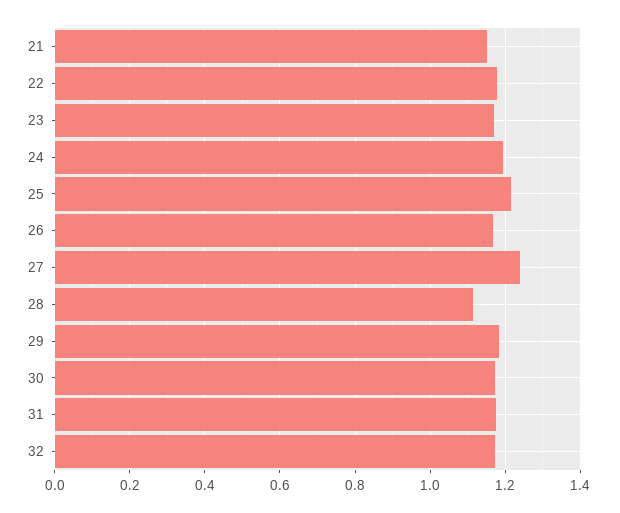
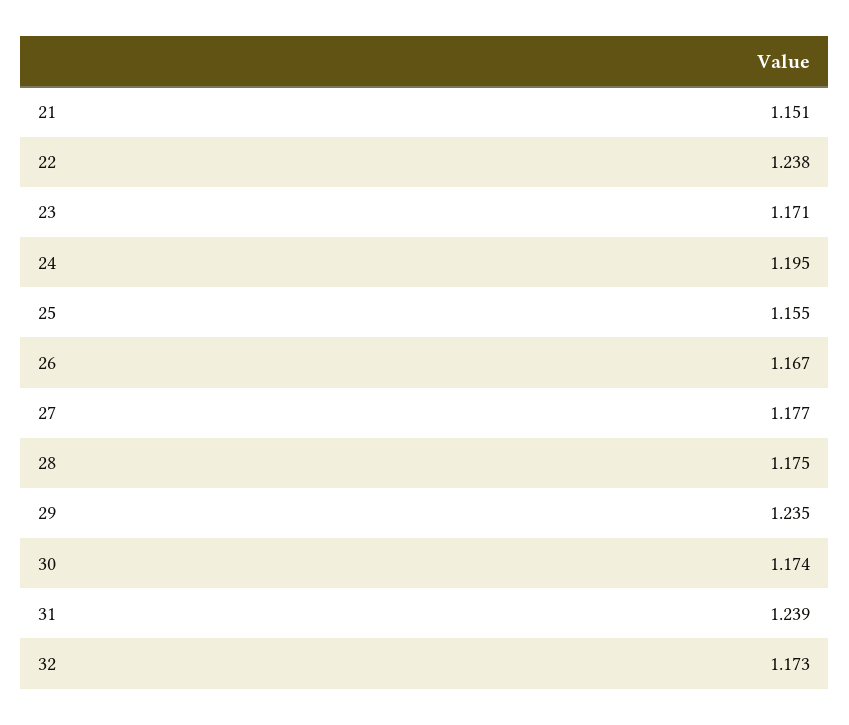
  {
    "21": 1.151,
-   "22": 1.18,
+   "22": 1.238,
    "23": 1.171,
    "24": 1.195,
-   "25": 1.22,
+   "25": 1.155,
    "26": 1.167,
-   "27": 1.24,
+   "27": 1.177,
-   "28": 1.12,
+   "28": 1.175,
-   "29": 1.18,
+   "29": 1.235,
    "30": 1.174,
-   "31": 1.18,
+   "31": 1.239,
    "32": 1.173
  }

